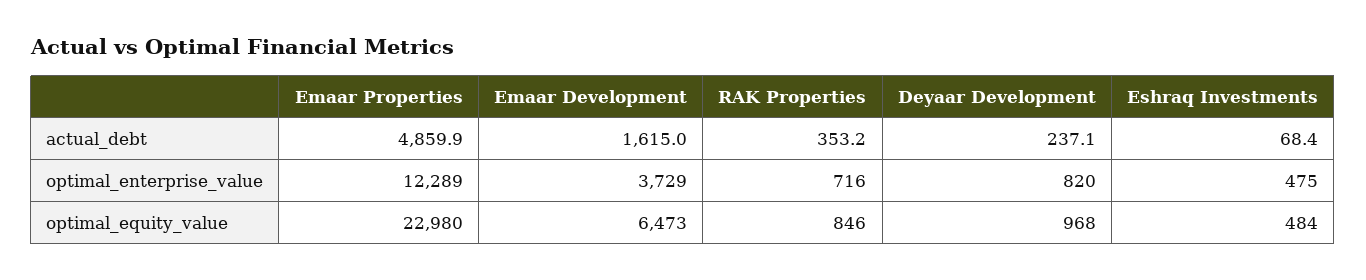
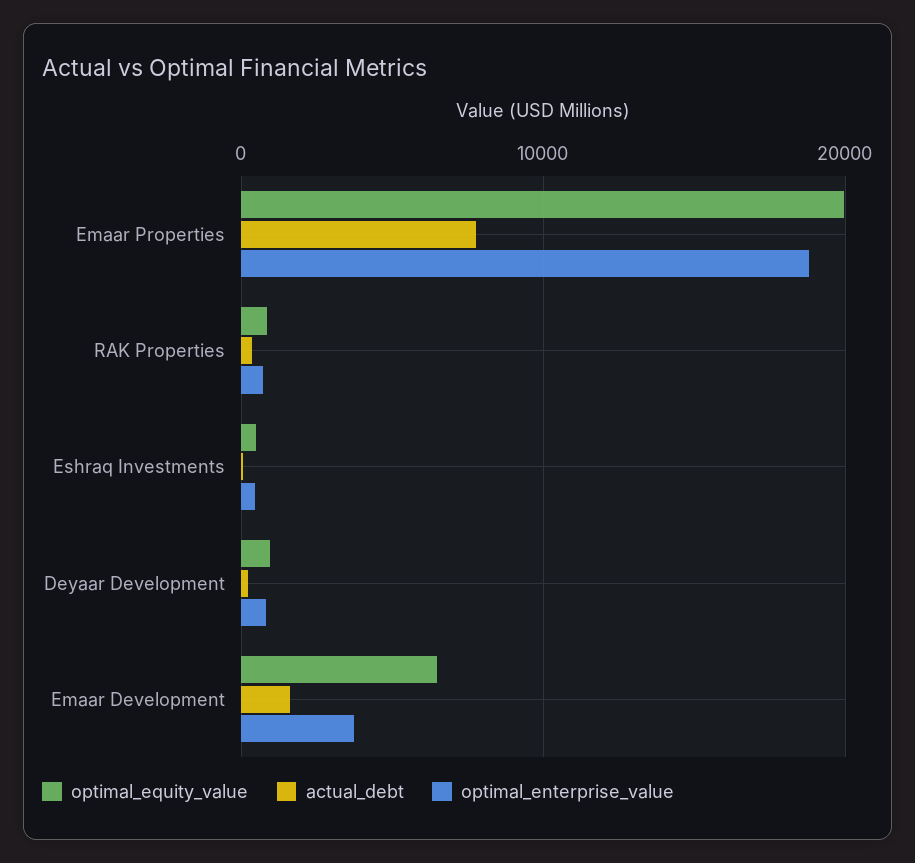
  {
    "actual_debt": {
-     "Emaar Properties": 4859.9,
+     "Emaar Properties": 8000,
      "Emaar Development": 1615,
      "RAK Properties": 353.2,
      "Deyaar Development": 237.1,
      "Eshraq Investments": 68.4
    },
    "optimal_enterprise_value": {
-     "Emaar Properties": 12289,
+     "Emaar Properties": 19000,
      "Emaar Development": 3729,
      "RAK Properties": 716,
      "Deyaar Development": 820,
      "Eshraq Investments": 475
    },
    "optimal_equity_value": {
-     "Emaar Properties": 22980,
+     "Emaar Properties": 20000,
      "Emaar Development": 6473,
      "RAK Properties": 846,
      "Deyaar Development": 968,
      "Eshraq Investments": 484
    }
  }

